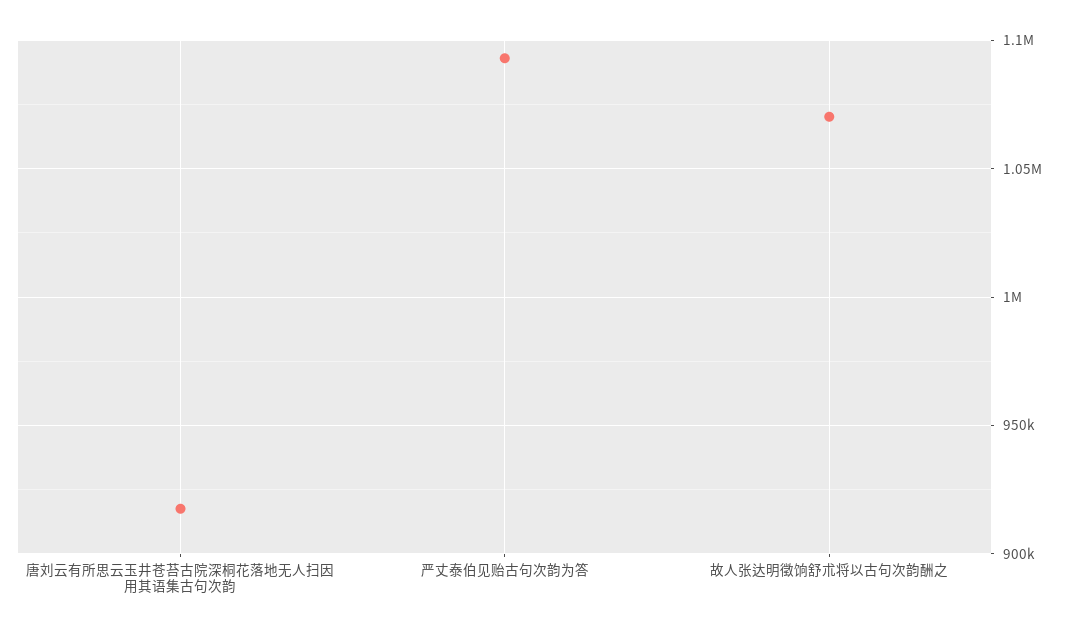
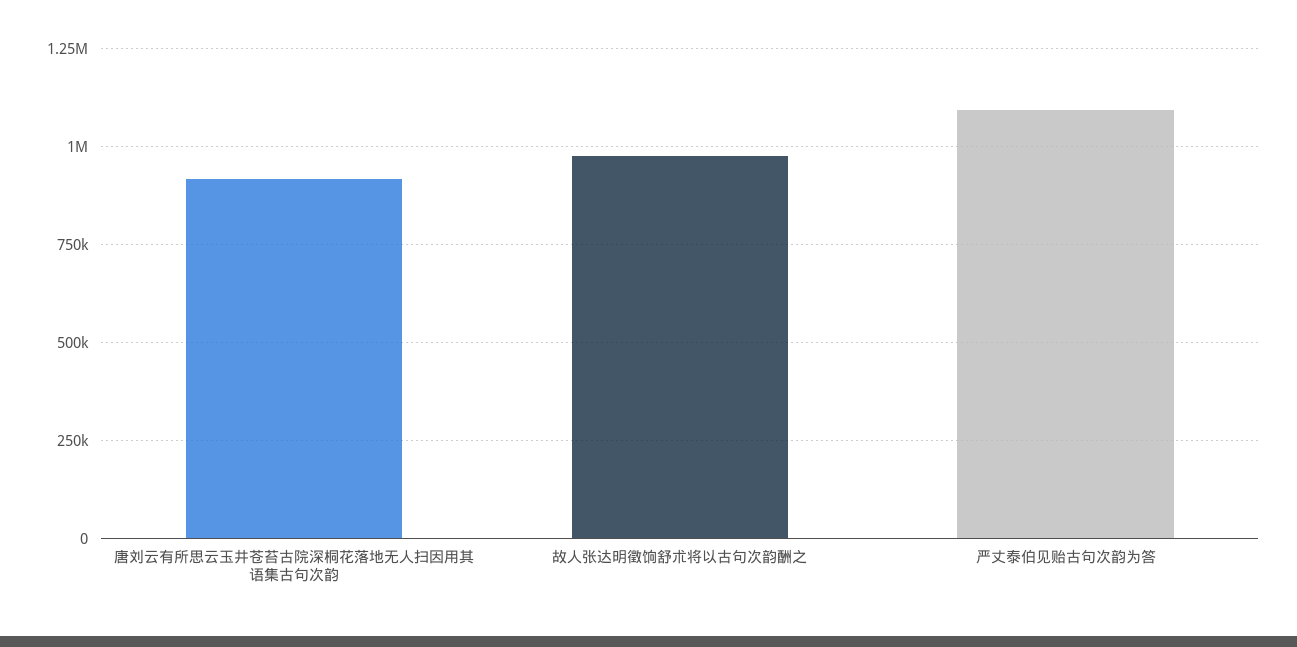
  {
    "唐刘云有所思云玉井苍苔古院深桐花落地无人扫因用其语集古句次韵": 920000,
    "严丈泰伯见贻古句次韵为答": 1095000,
-   "故人张达明徵饷舒朮将以古句次韵酬之": 1070000
+   "故人张达明徵饷舒朮将以古句次韵酬之": 975000
  }

